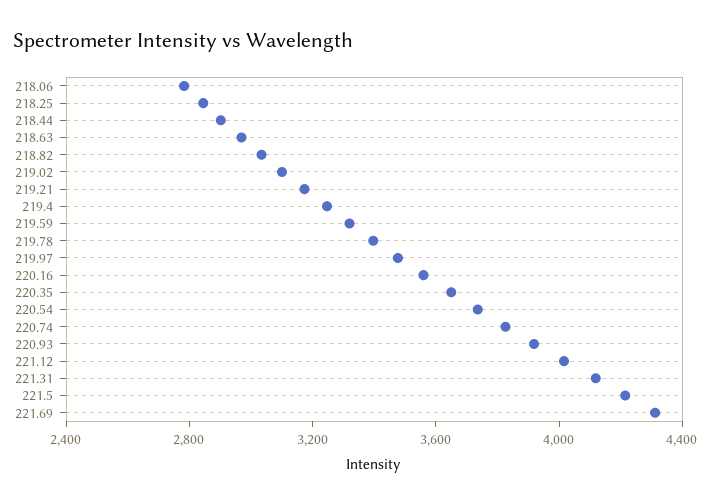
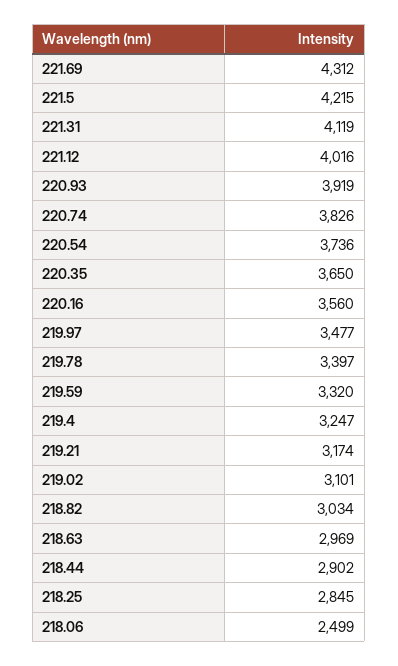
  {
-   "218.06": 2800,
+   "218.06": 2499,
    "218.25": 2845,
    "218.44": 2902,
    "218.63": 2969,
    "218.82": 3034,
    "219.02": 3101,
    "219.21": 3174,
    "219.4": 3247,
    "219.59": 3320,
    "219.78": 3397,
    "219.97": 3477,
    "220.16": 3560,
    "220.35": 3650,
    "220.54": 3736,
    "220.74": 3826,
    "220.93": 3919,
    "221.12": 4016,
    "221.31": 4119,
    "221.5": 4215,
    "221.69": 4312
  }

